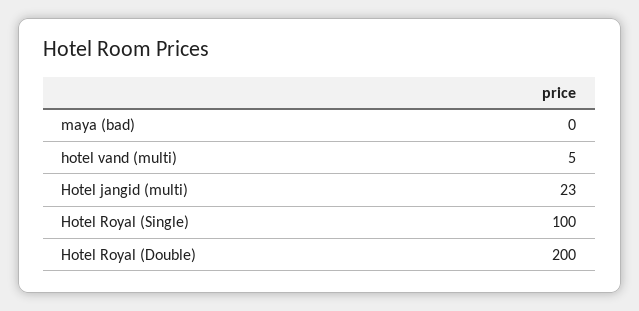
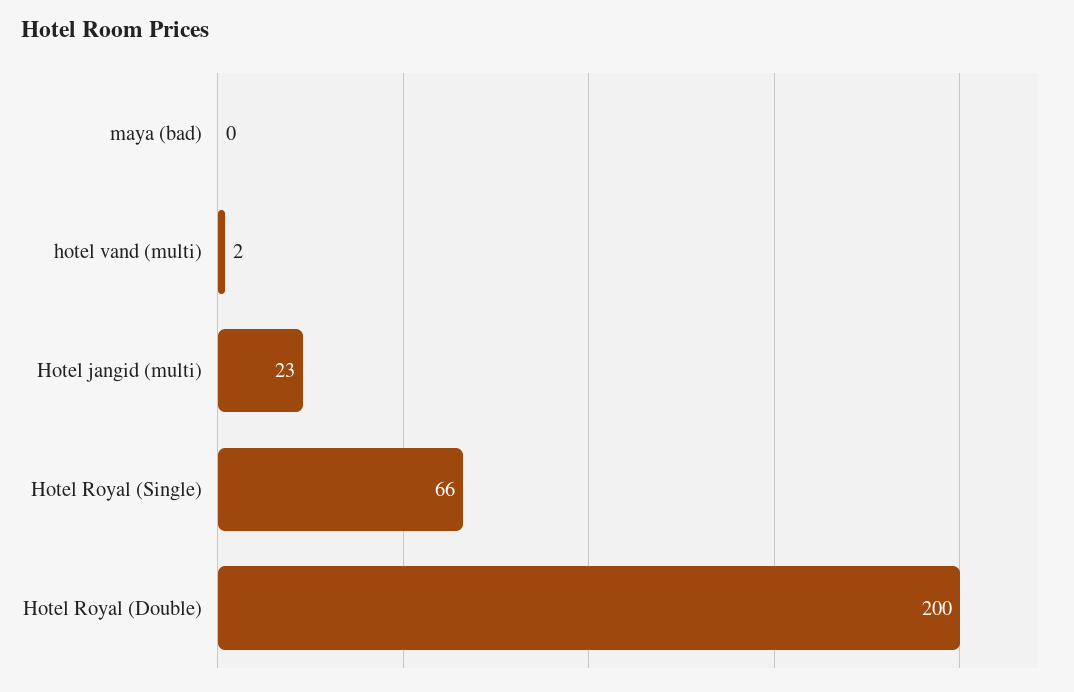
  {
    "maya (bad)": 0,
-   "hotel vand (multi)": 5,
+   "hotel vand (multi)": 2,
    "Hotel jangid (multi)": 23,
-   "Hotel Royal (Single)": 100,
+   "Hotel Royal (Single)": 66,
    "Hotel Royal (Double)": 200
  }

